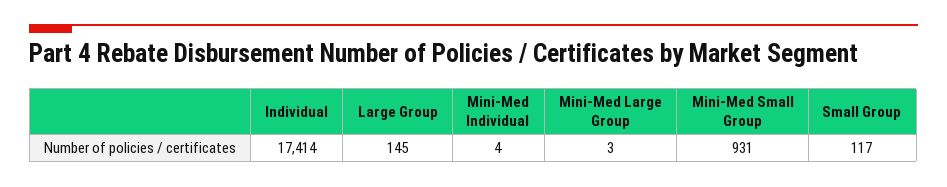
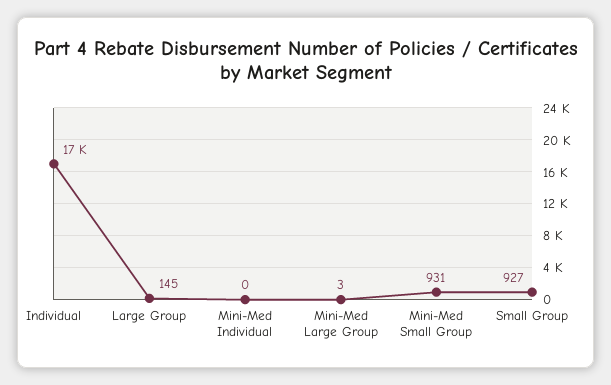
  {
    "Individual": 17414,
    "Large Group": 145,
-   "Mini-Med Individual": 4,
+   "Mini-Med Individual": 0,
    "Mini-Med Large Group": 3,
    "Mini-Med Small Group": 931,
-   "Small Group": 117
+   "Small Group": 927
  }

